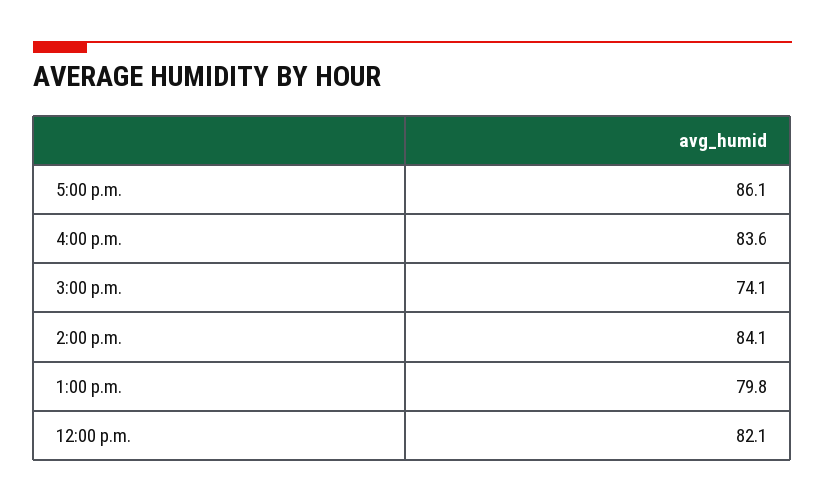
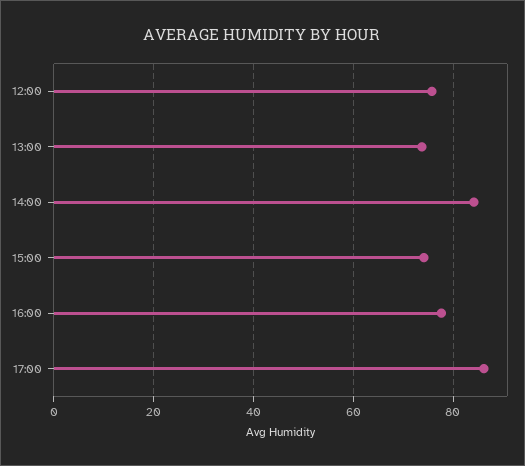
  {
    "5:00 p.m.": 86.1,
-   "4:00 p.m.": 83.6,
+   "4:00 p.m.": 78,
    "3:00 p.m.": 74.1,
    "2:00 p.m.": 84.1,
-   "1:00 p.m.": 79.8,
+   "1:00 p.m.": 74,
-   "12:00 p.m.": 82.1
+   "12:00 p.m.": 76
  }

